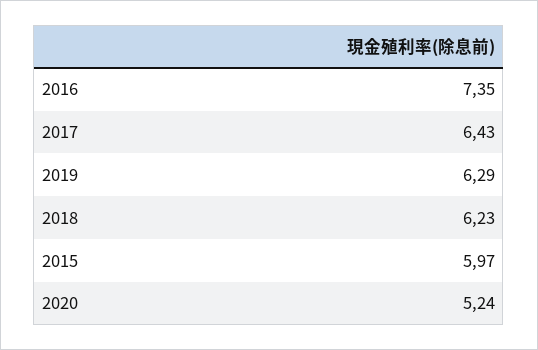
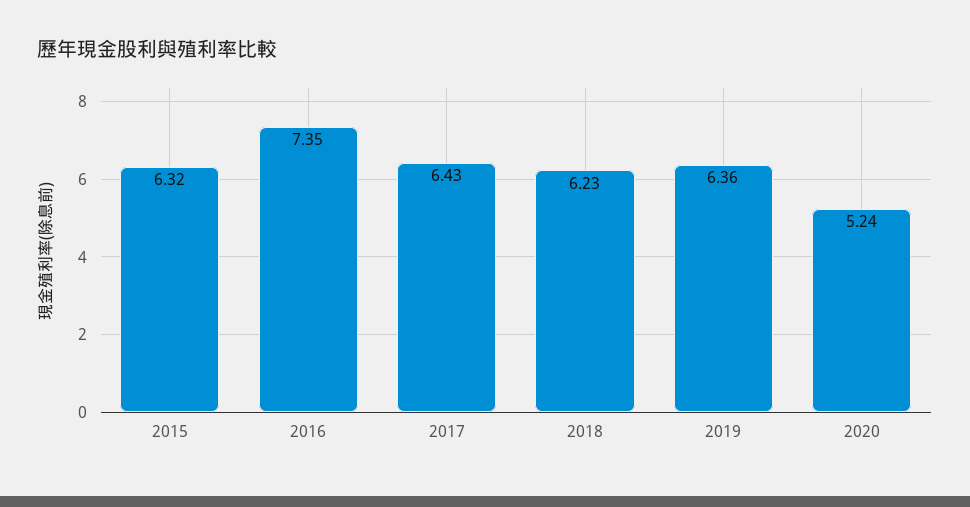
  {
    "2016": 7.35,
    "2017": 6.43,
-   "2019": 6.29,
+   "2019": 6.36,
    "2018": 6.23,
-   "2015": 5.97,
+   "2015": 6.32,
    "2020": 5.24
  }

